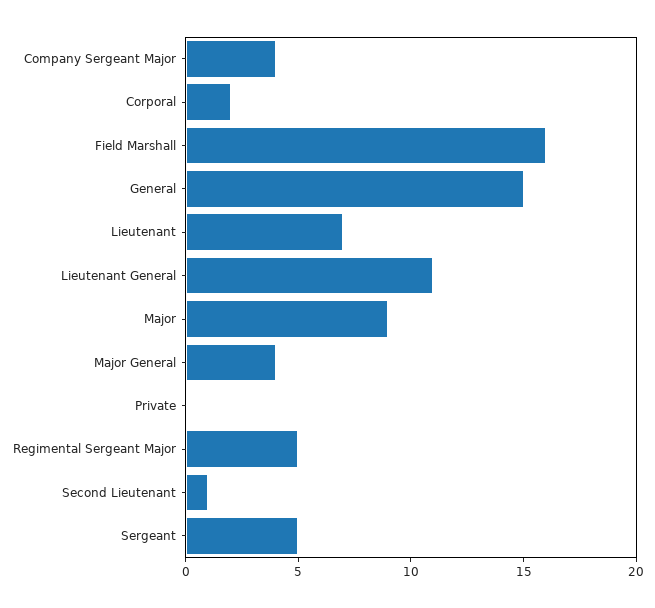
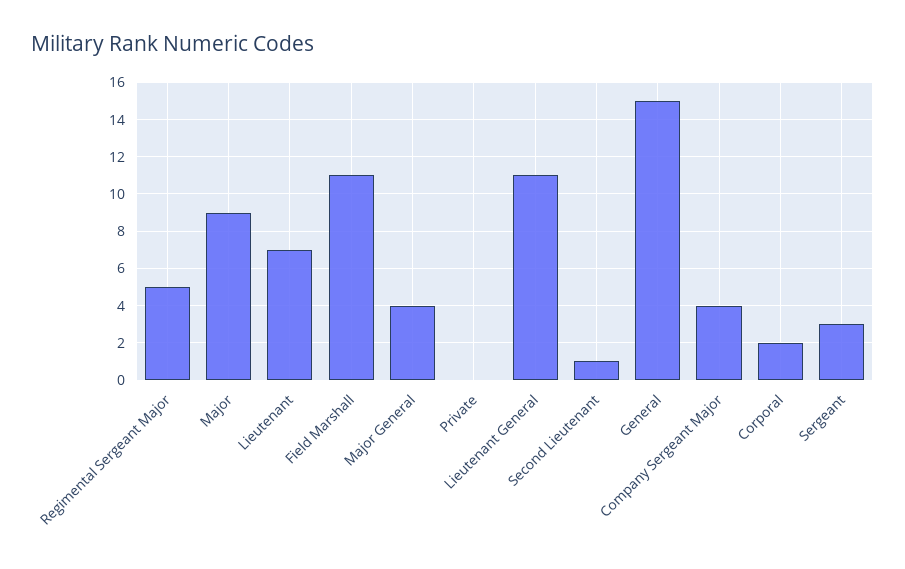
  {
    "Company Sergeant Major": 4,
    "Corporal": 2,
-   "Field Marshall": 16,
+   "Field Marshall": 11,
    "General": 15,
    "Lieutenant": 7,
    "Lieutenant General": 11,
    "Major": 9,
    "Major General": 4,
    "Private": 0,
    "Regimental Sergeant Major": 5,
    "Second Lieutenant": 1,
-   "Sergeant": 5
+   "Sergeant": 3
  }

